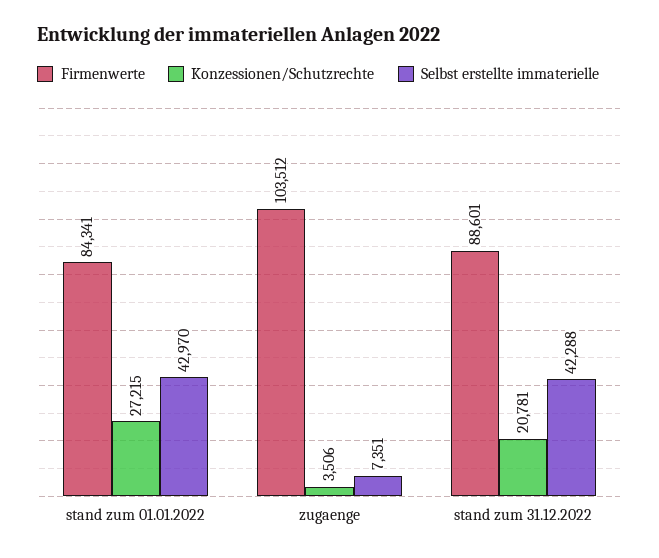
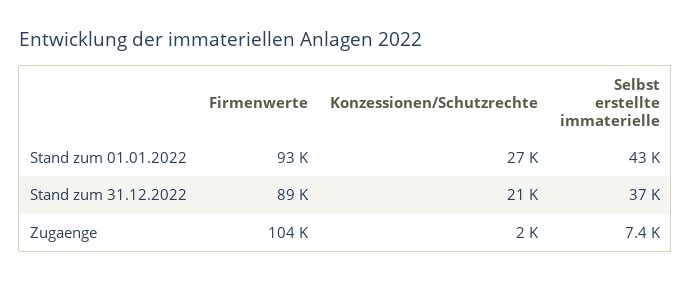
  {
    "Firmenwerte": {
-     "stand zum 01.01.2022": 84341,
+     "stand zum 01.01.2022": 93000,
      "zugaenge": 103512,
      "stand zum 31.12.2022": 88601
    },
    "Konzessionen/Schutzrechte": {
      "stand zum 01.01.2022": 27215,
-     "zugaenge": 3506,
+     "zugaenge": 2000,
      "stand zum 31.12.2022": 20781
    },
    "Selbst erstellte immaterielle": {
      "stand zum 01.01.2022": 42970,
      "zugaenge": 7351,
-     "stand zum 31.12.2022": 42288
+     "stand zum 31.12.2022": 37000
    }
  }

